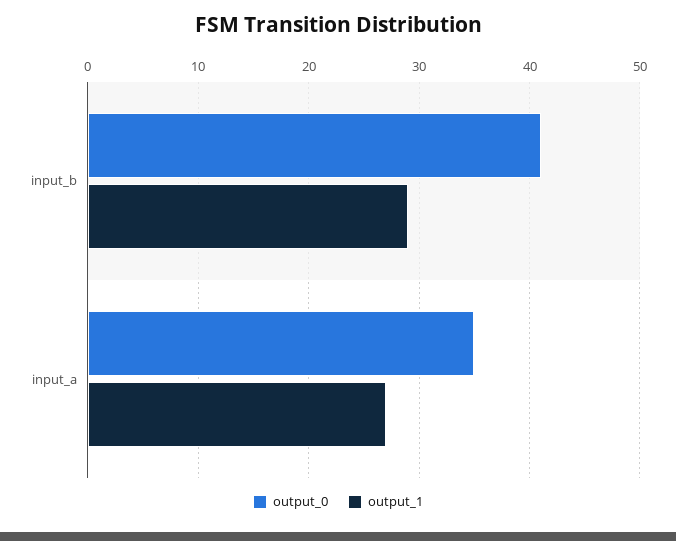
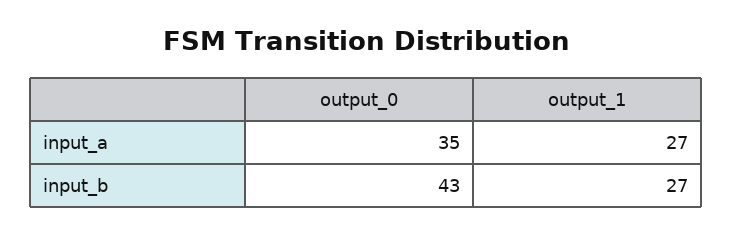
  {
    "output_0": {
-     "input_b": 41,
+     "input_b": 43,
      "input_a": 35
    },
    "output_1": {
-     "input_b": 29,
+     "input_b": 27,
      "input_a": 27
    }
  }

